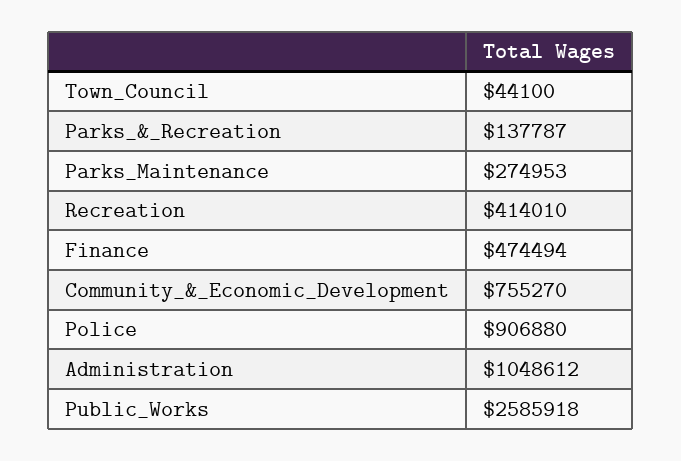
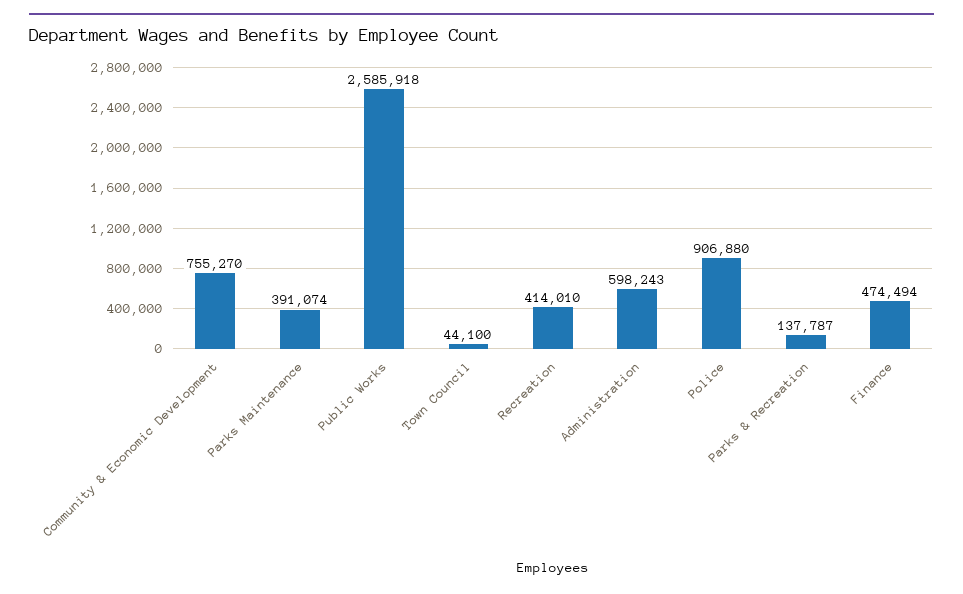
  {
    "Town_Council": 44100,
    "Parks_&_Recreation": 137787,
-   "Parks_Maintenance": 274953,
+   "Parks_Maintenance": 391074,
    "Recreation": 414010,
    "Finance": 474494,
    "Community_&_Economic_Development": 755270,
    "Police": 906880,
-   "Administration": 1048612,
+   "Administration": 598243,
    "Public_Works": 2585918
  }

